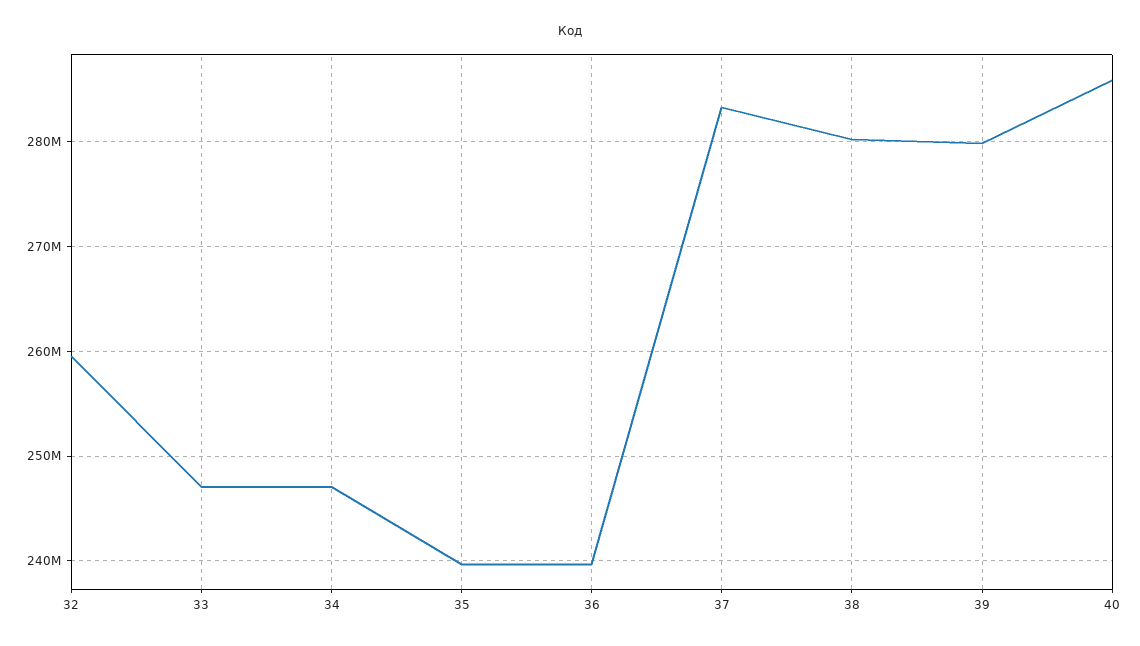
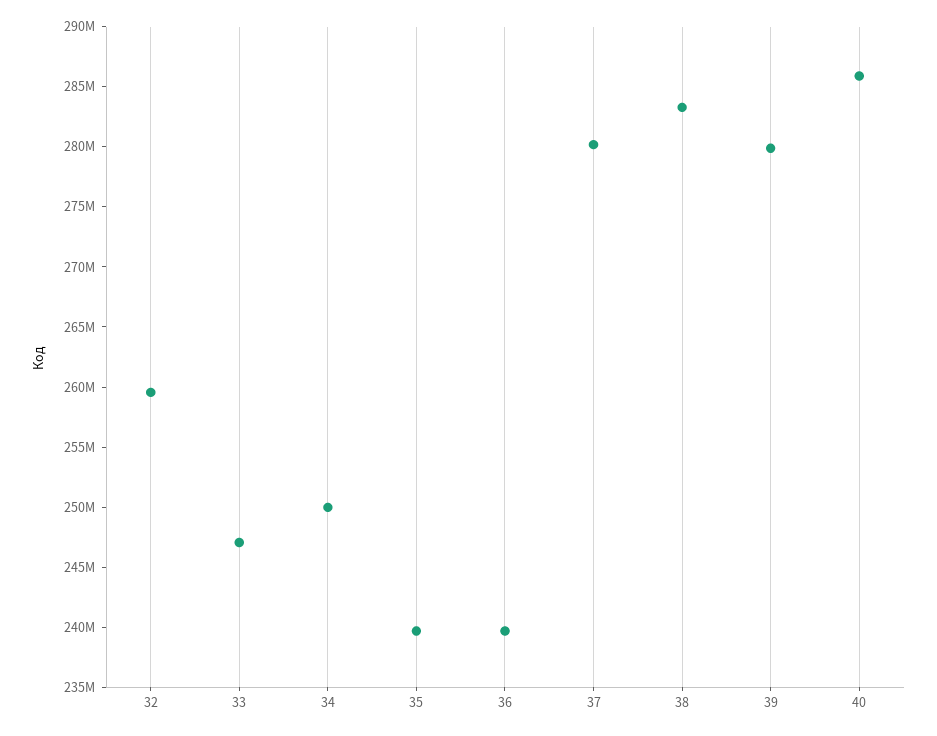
  {
    "32": 260000000,
    "33": 247000000,
-   "34": 247000000,
+   "34": 250000000,
    "35": 240000000,
    "36": 240000000,
-   "37": 283000000,
+   "37": 280000000,
-   "38": 280000000,
+   "38": 283000000,
    "39": 280000000,
    "40": 286000000
  }

